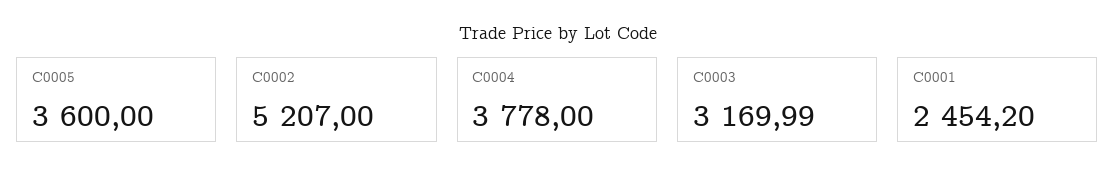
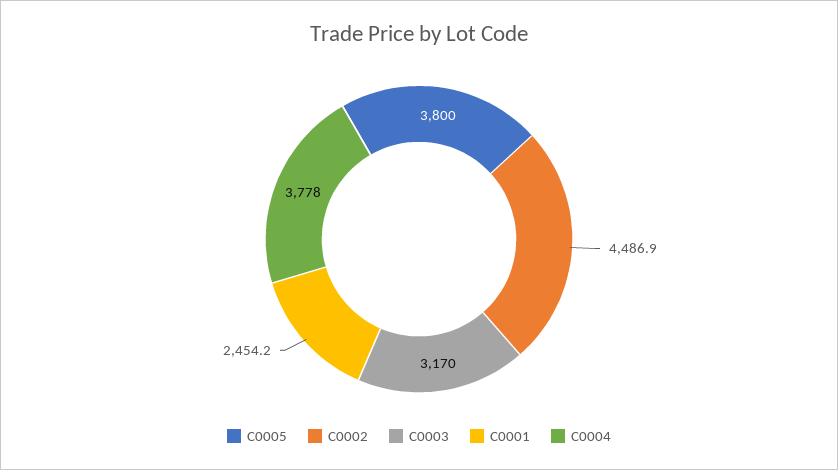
  {
-   "C0005": 3600,
+   "C0005": 3800,
-   "C0002": 5207,
+   "C0002": 4486.9,
    "C0004": 3778,
    "C0003": 3169.99,
    "C0001": 2454.2
  }

